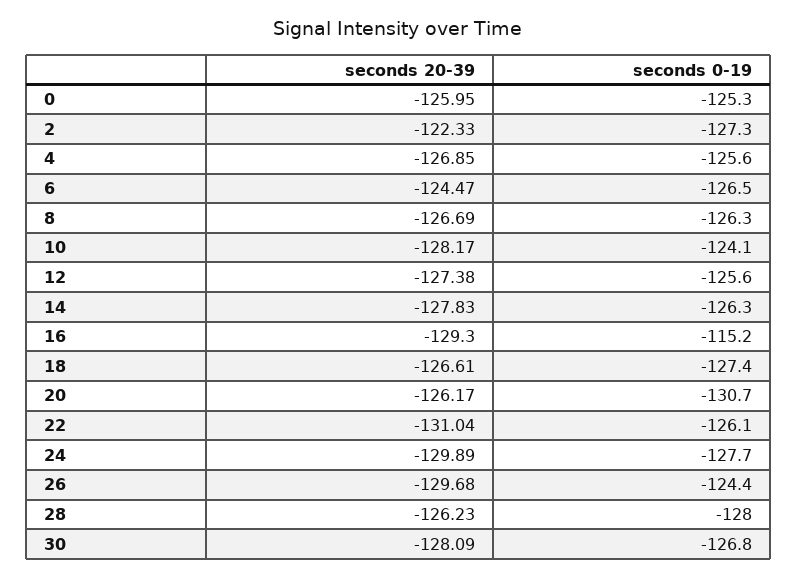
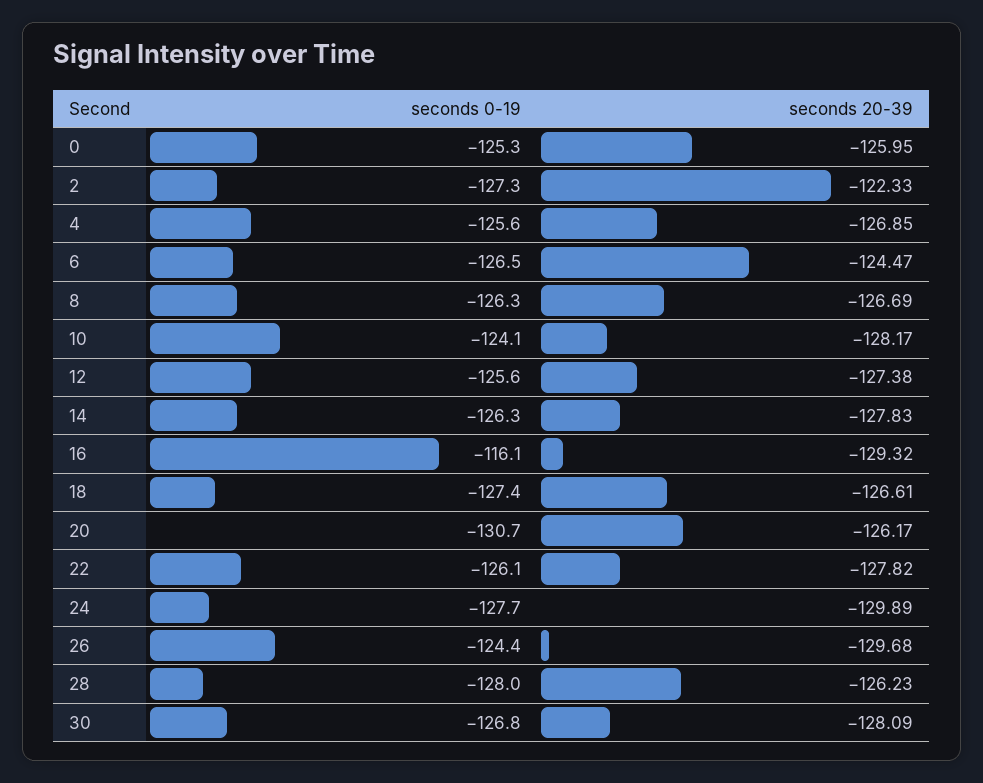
  {
    "seconds 20-39": {
      "0": -125.95,
      "2": -122.33,
      "4": -126.85,
      "6": -124.47,
      "8": -126.69,
      "10": -128.17,
      "12": -127.38,
      "14": -127.83,
-     "16": -129.3,
+     "16": -129.32,
      "18": -126.61,
      "20": -126.17,
-     "22": -131.04,
+     "22": -127.82,
      "24": -129.89,
      "26": -129.68,
      "28": -126.23,
      "30": -128.09
    },
    "seconds 0-19": {
      "0": -125.3,
      "2": -127.3,
      "4": -125.6,
      "6": -126.5,
      "8": -126.3,
      "10": -124.1,
      "12": -125.6,
      "14": -126.3,
-     "16": -115.2,
+     "16": -116.1,
      "18": -127.4,
      "20": -130.7,
      "22": -126.1,
      "24": -127.7,
      "26": -124.4,
      "28": -128,
      "30": -126.8
    }
  }

